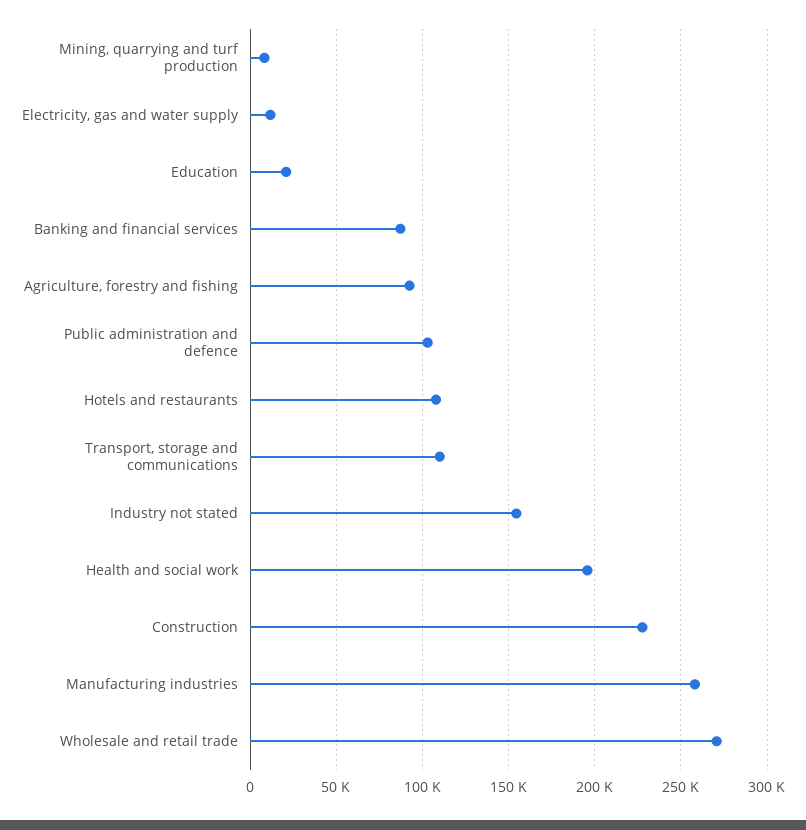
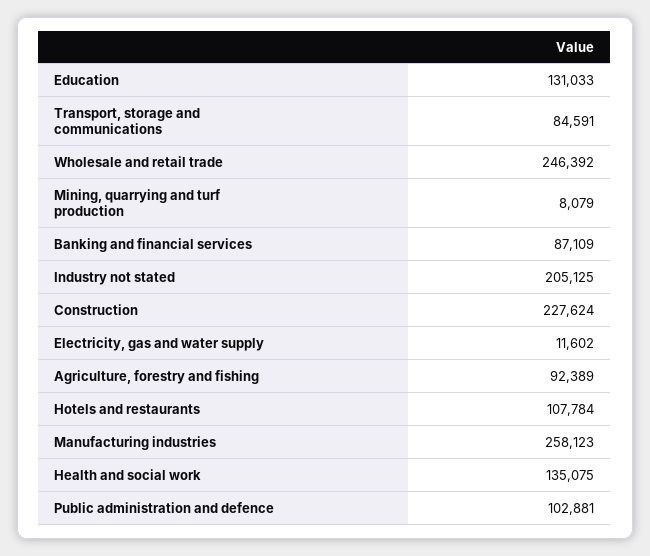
  {
    "Mining, quarrying and turf production": 8079,
    "Electricity, gas and water supply": 11602,
-   "Education": 20000,
+   "Education": 131033,
    "Banking and financial services": 87109,
    "Agriculture, forestry and fishing": 92389,
    "Public administration and defence": 102881,
    "Hotels and restaurants": 107784,
-   "Transport, storage and communications": 110000,
+   "Transport, storage and communications": 84591,
-   "Industry not stated": 155000,
+   "Industry not stated": 205125,
-   "Health and social work": 195000,
+   "Health and social work": 135075,
    "Construction": 227624,
    "Manufacturing industries": 258123,
-   "Wholesale and retail trade": 270000
+   "Wholesale and retail trade": 246392
  }

